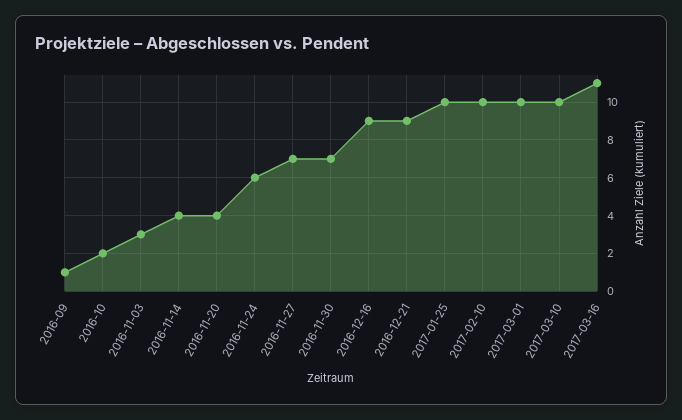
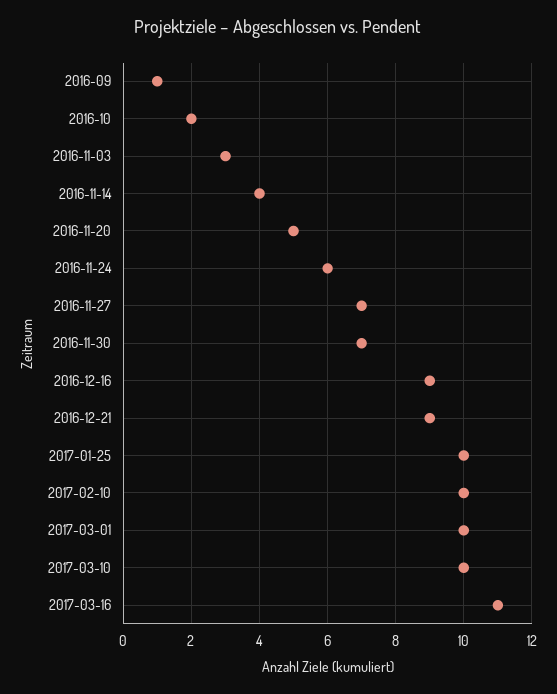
  {
    "2016-09": 1,
    "2016-10": 2,
    "2016-11-03": 3,
    "2016-11-14": 4,
-   "2016-11-20": 4,
+   "2016-11-20": 5,
    "2016-11-24": 6,
    "2016-11-27": 7,
    "2016-11-30": 7,
    "2016-12-16": 9,
    "2016-12-21": 9,
    "2017-01-25": 10,
    "2017-02-10": 10,
    "2017-03-01": 10,
    "2017-03-10": 10,
    "2017-03-16": 11
  }

